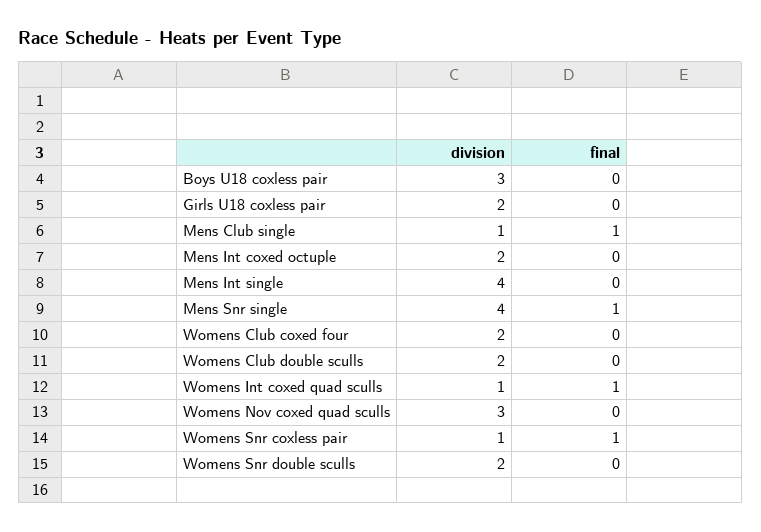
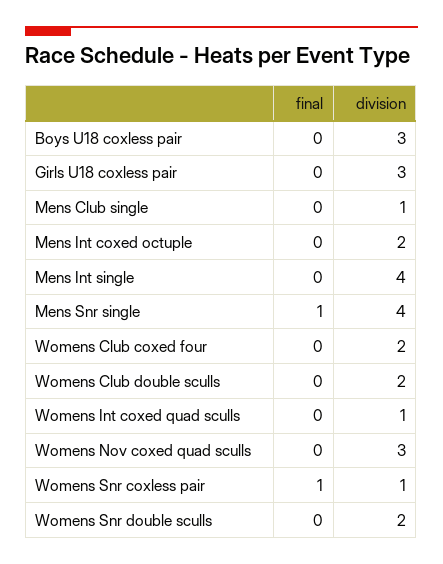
  {
    "division": {
      "Boys U18 coxless pair": 3,
-     "Girls U18 coxless pair": 2,
+     "Girls U18 coxless pair": 3,
      "Mens Club single": 1,
      "Mens Int coxed octuple": 2,
      "Mens Int single": 4,
      "Mens Snr single": 4,
      "Womens Club coxed four": 2,
      "Womens Club double sculls": 2,
      "Womens Int coxed quad sculls": 1,
      "Womens Nov coxed quad sculls": 3,
      "Womens Snr coxless pair": 1,
      "Womens Snr double sculls": 2
    },
    "final": {
      "Boys U18 coxless pair": 0,
      "Girls U18 coxless pair": 0,
-     "Mens Club single": 1,
+     "Mens Club single": 0,
      "Mens Int coxed octuple": 0,
      "Mens Int single": 0,
      "Mens Snr single": 1,
      "Womens Club coxed four": 0,
      "Womens Club double sculls": 0,
-     "Womens Int coxed quad sculls": 1,
+     "Womens Int coxed quad sculls": 0,
      "Womens Nov coxed quad sculls": 0,
      "Womens Snr coxless pair": 1,
      "Womens Snr double sculls": 0
    }
  }

